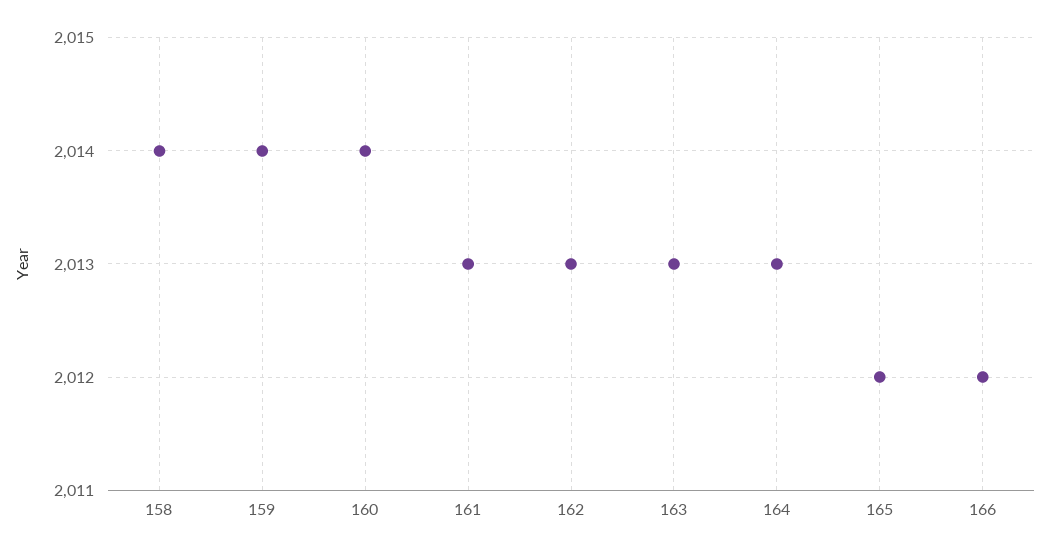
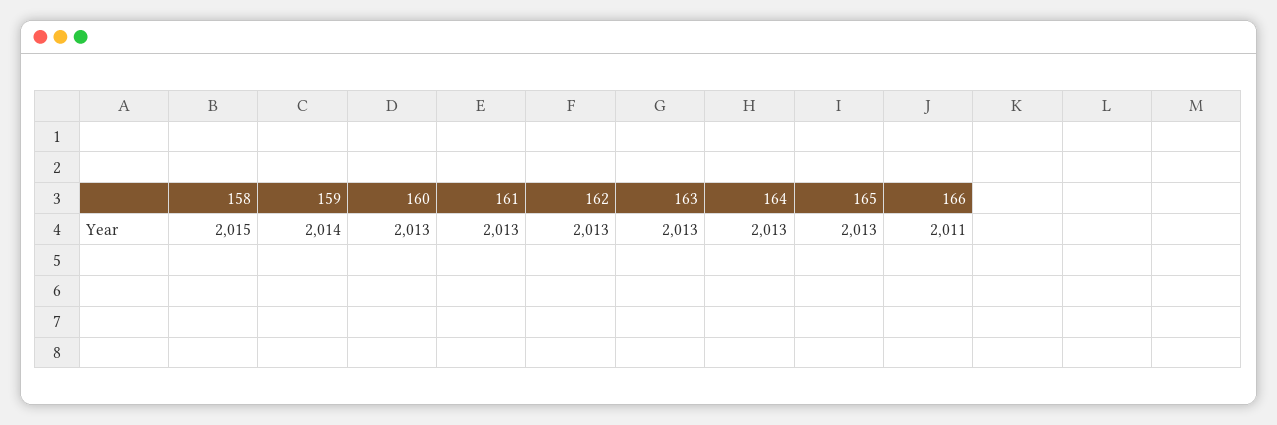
  {
-   "158": 2014,
+   "158": 2015,
    "159": 2014,
-   "160": 2014,
+   "160": 2013,
    "161": 2013,
    "162": 2013,
    "163": 2013,
    "164": 2013,
-   "165": 2012,
+   "165": 2013,
-   "166": 2012
+   "166": 2011
  }

